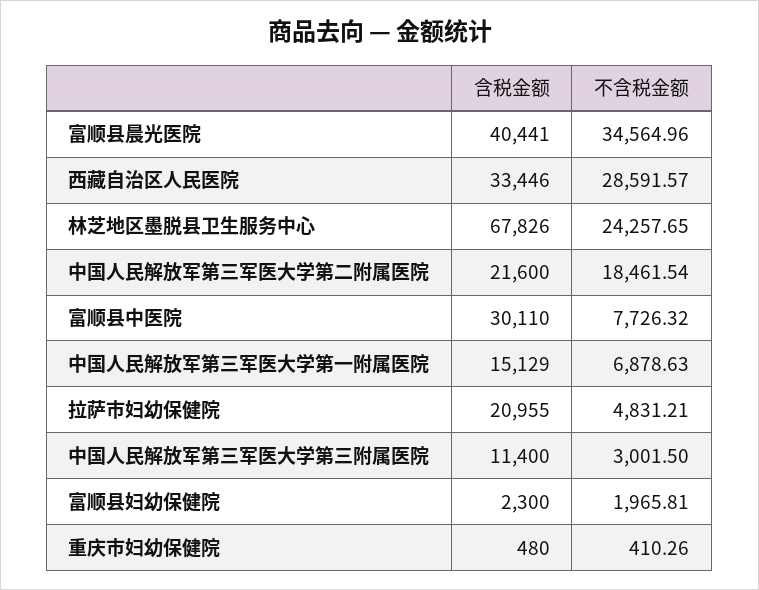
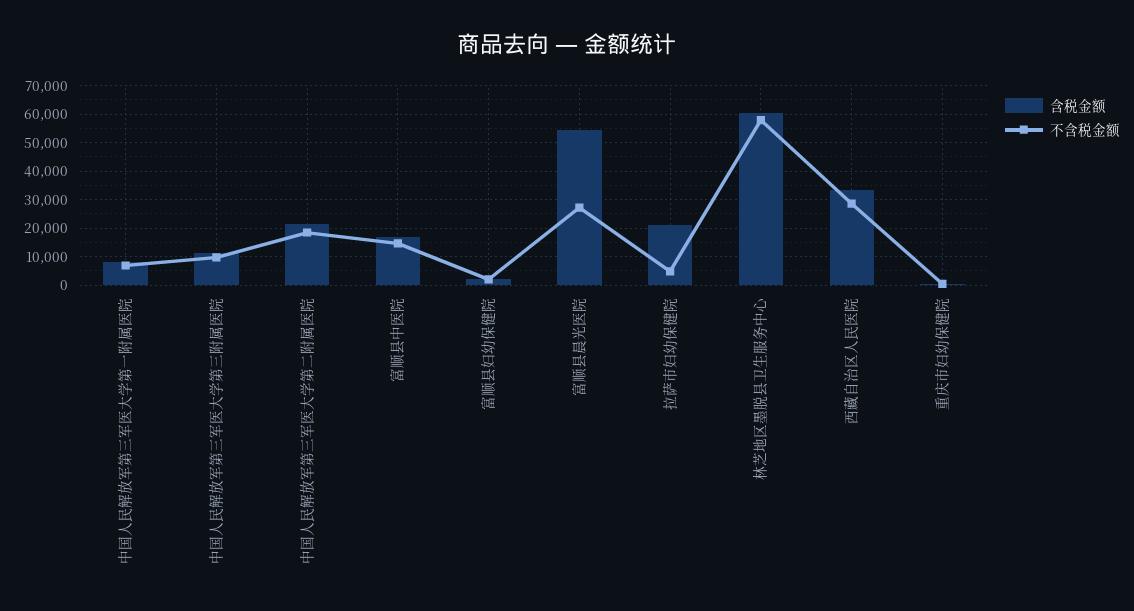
  {
    "含税金额": {
-     "富顺县晨光医院": 40441,
+     "富顺县晨光医院": 55000,
      "西藏自治区人民医院": 33446,
-     "林芝地区墨脱县卫生服务中心": 67826,
+     "林芝地区墨脱县卫生服务中心": 60000,
      "中国人民解放军第三军医大学第二附属医院": 21600,
-     "富顺县中医院": 30110,
+     "富顺县中医院": 17500,
-     "中国人民解放军第三军医大学第一附属医院": 15129,
+     "中国人民解放军第三军医大学第一附属医院": 7500,
      "拉萨市妇幼保健院": 20955,
      "中国人民解放军第三军医大学第三附属医院": 11400,
      "富顺县妇幼保健院": 2300,
      "重庆市妇幼保健院": 480
    },
    "不含税金额": {
-     "富顺县晨光医院": 34564.96,
+     "富顺县晨光医院": 27500,
      "西藏自治区人民医院": 28591.57,
-     "林芝地区墨脱县卫生服务中心": 24257.65,
+     "林芝地区墨脱县卫生服务中心": 57500,
      "中国人民解放军第三军医大学第二附属医院": 18461.54,
-     "富顺县中医院": 7726.32,
+     "富顺县中医院": 15000,
      "中国人民解放军第三军医大学第一附属医院": 6878.63,
      "拉萨市妇幼保健院": 4831.21,
-     "中国人民解放军第三军医大学第三附属医院": 3001.5,
+     "中国人民解放军第三军医大学第三附属医院": 10000,
      "富顺县妇幼保健院": 1965.81,
      "重庆市妇幼保健院": 410.26
    }
  }

